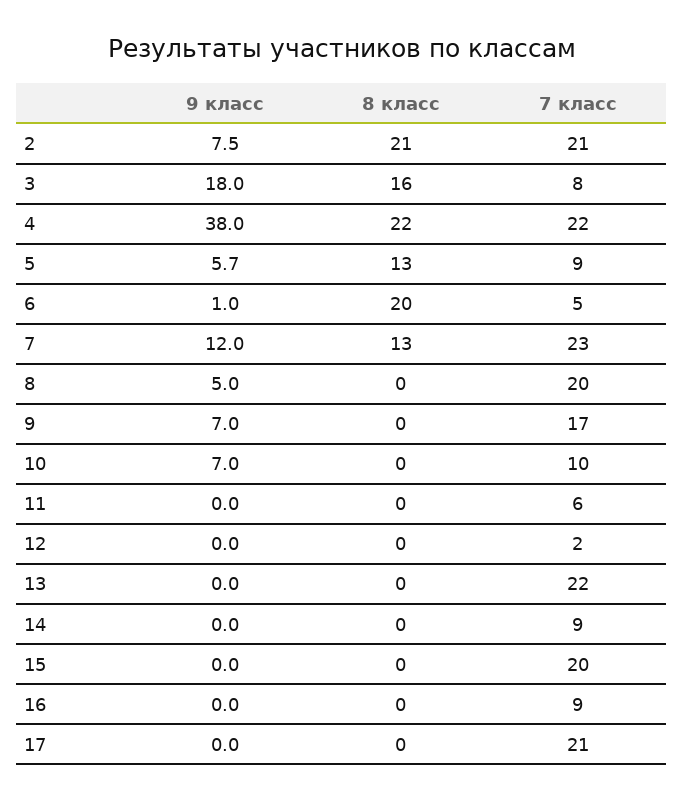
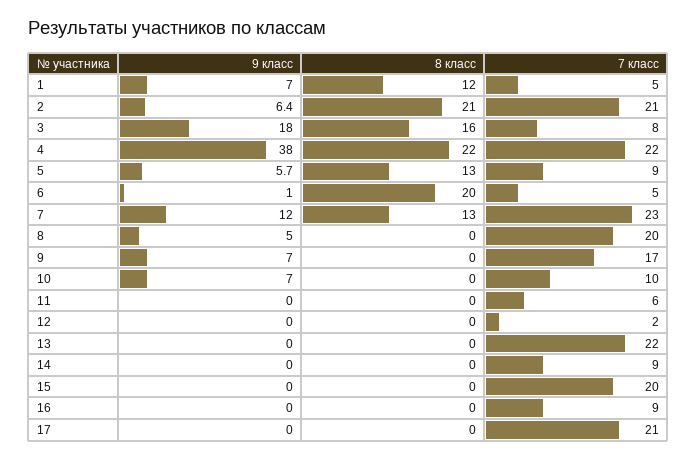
  {
    "9 класс": {
-     "2": 7.5,
+     "2": 6.4,
      "3": 18,
      "4": 38,
      "5": 5.7,
      "6": 1,
      "7": 12,
      "8": 5,
      "9": 7,
      "10": 7,
      "11": 0,
      "12": 0,
      "13": 0,
      "14": 0,
      "15": 0,
      "16": 0,
-     "17": 0
+     "17": 0,
+     "1": 7
    },
    "8 класс": {
      "2": 21,
      "3": 16,
      "4": 22,
      "5": 13,
      "6": 20,
      "7": 13,
      "8": 0,
      "9": 0,
      "10": 0,
      "11": 0,
      "12": 0,
      "13": 0,
      "14": 0,
      "15": 0,
      "16": 0,
-     "17": 0
+     "17": 0,
+     "1": 12
    },
    "7 класс": {
      "2": 21,
      "3": 8,
      "4": 22,
      "5": 9,
      "6": 5,
      "7": 23,
      "8": 20,
      "9": 17,
      "10": 10,
      "11": 6,
      "12": 2,
      "13": 22,
      "14": 9,
      "15": 20,
      "16": 9,
-     "17": 21
+     "17": 21,
+     "1": 5
    }
  }

